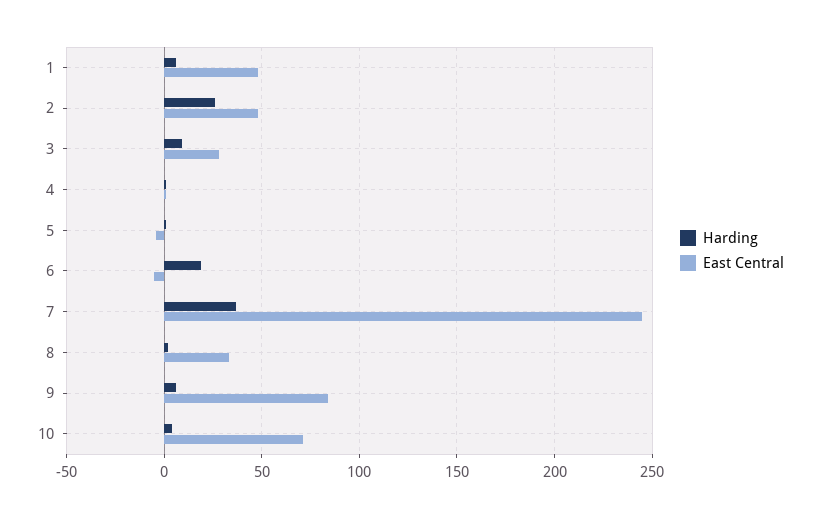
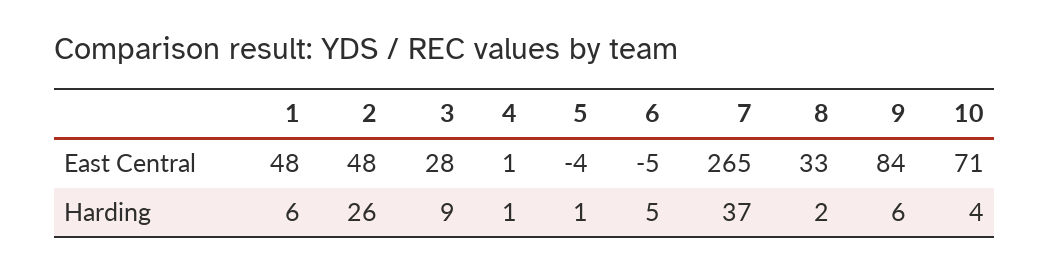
  {
    "Harding": {
      "1": 6,
      "2": 26,
      "3": 9,
      "4": 1,
      "5": 1,
-     "6": 20,
+     "6": 5,
      "7": 37,
      "8": 2,
      "9": 6,
      "10": 4
    },
    "East Central": {
      "1": 48,
      "2": 48,
      "3": 28,
      "4": 1,
      "5": -4,
      "6": -5,
-     "7": 245,
+     "7": 265,
      "8": 33,
      "9": 84,
      "10": 71
    }
  }

